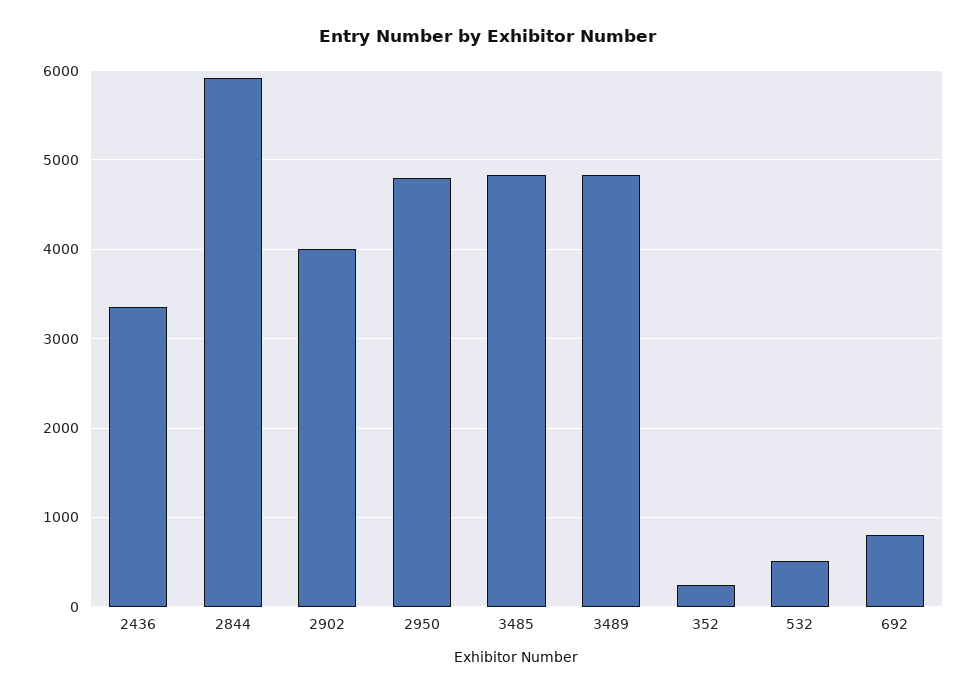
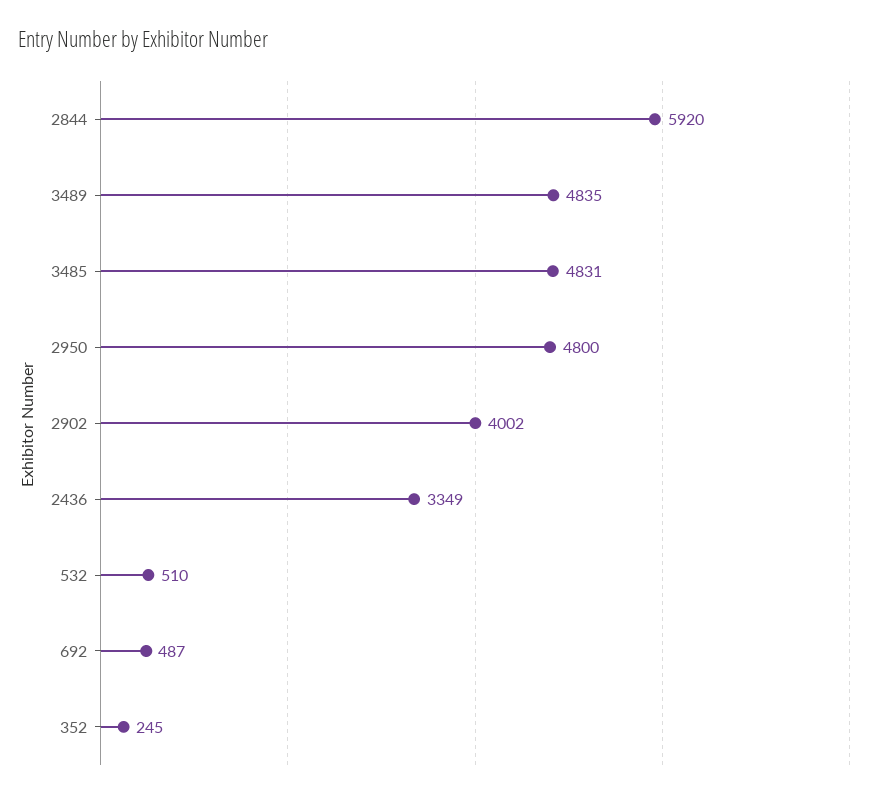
  {
    "2436": 3349,
    "2844": 5920,
    "2902": 4002,
    "2950": 4800,
    "3485": 4831,
    "3489": 4835,
    "352": 245,
    "532": 510,
-   "692": 800
+   "692": 487
  }

